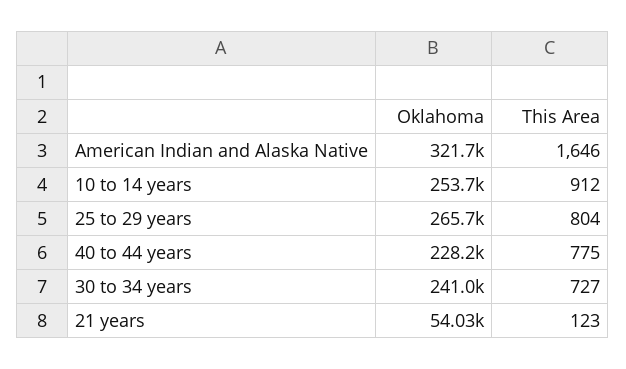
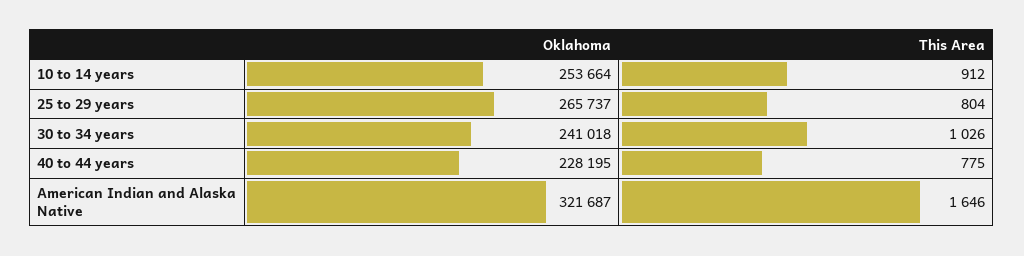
  {
    "Oklahoma": {
      "American Indian and Alaska Native": 321687,
      "10 to 14 years": 253664,
      "25 to 29 years": 265737,
      "40 to 44 years": 228195,
-     "30 to 34 years": 241018,
+     "30 to 34 years": 241018
-     "21 years": 54030
    },
    "This Area": {
      "American Indian and Alaska Native": 1646,
      "10 to 14 years": 912,
      "25 to 29 years": 804,
      "40 to 44 years": 775,
-     "30 to 34 years": 727,
+     "30 to 34 years": 1026
-     "21 years": 123
    }
  }

